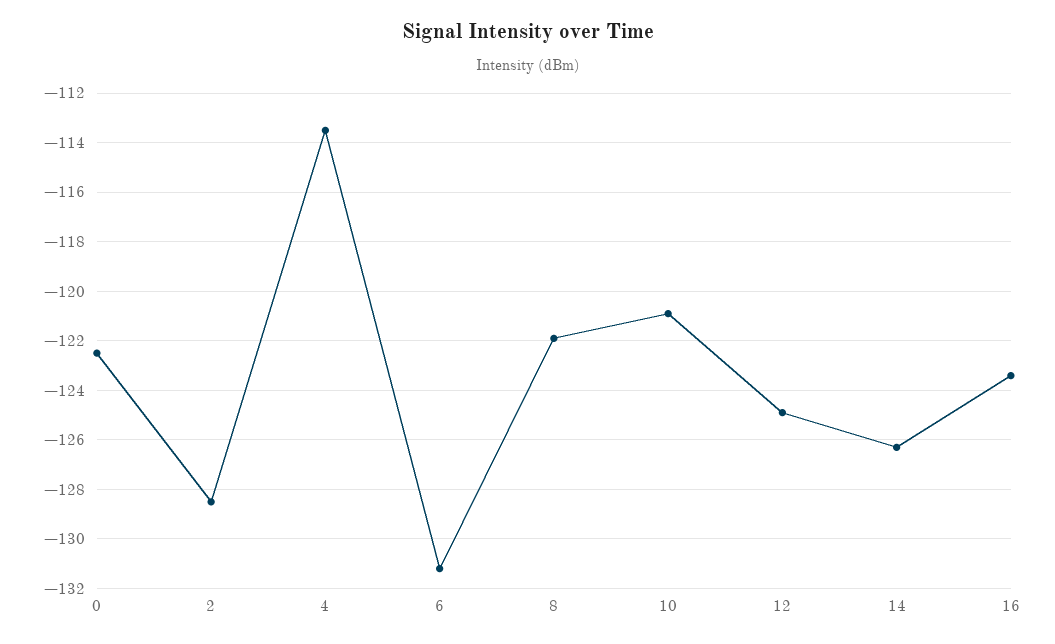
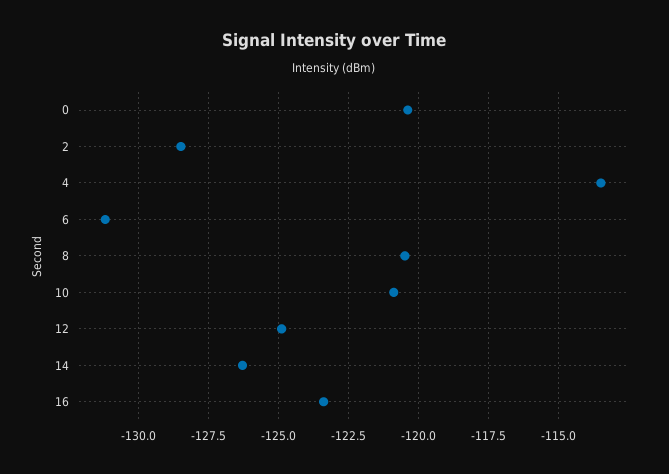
  {
-   "0": -122.5,
+   "0": -120.5,
    "2": -128.5,
    "4": -113.5,
    "6": -131,
-   "8": -122,
+   "8": -120.5,
    "10": -121,
    "12": -125,
    "14": -126.5,
    "16": -123.5
  }

